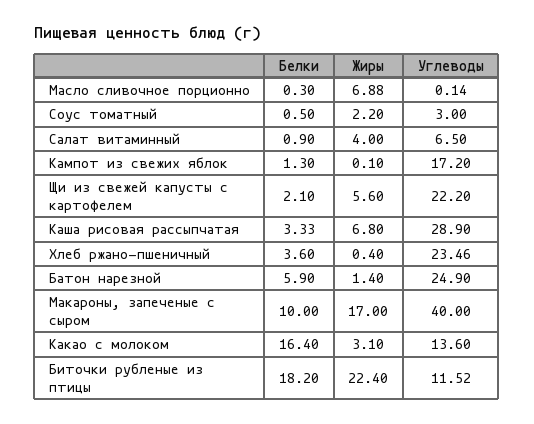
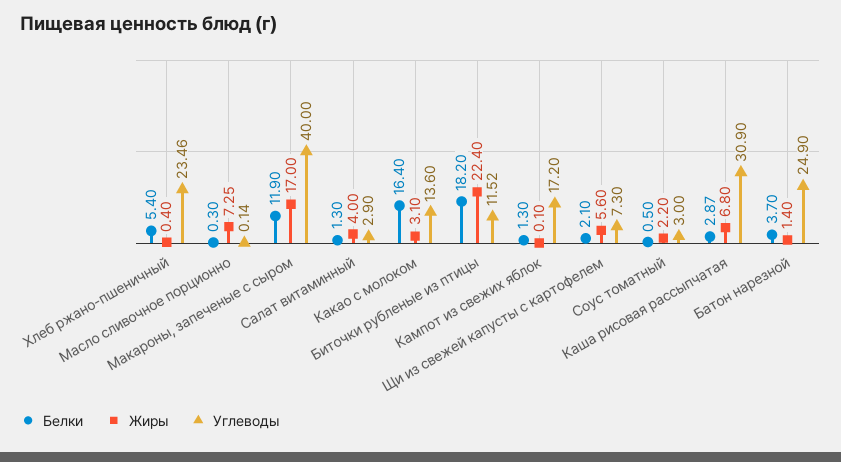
  {
    "Белки": {
      "Масло сливочное порционно": 0.3,
      "Соус томатный": 0.5,
-     "Салат витаминный": 0.9,
+     "Салат витаминный": 1.3,
      "Кампот из свежих яблок": 1.3,
      "Щи из свежей капусты с картофелем": 2.1,
-     "Каша рисовая рассыпчатая": 3.33,
+     "Каша рисовая рассыпчатая": 2.87,
-     "Хлеб ржано-пшеничный": 3.6,
+     "Хлеб ржано-пшеничный": 5.4,
-     "Батон нарезной": 5.9,
+     "Батон нарезной": 3.7,
-     "Макароны, запеченые с сыром": 10,
+     "Макароны, запеченые с сыром": 11.9,
      "Какао с молоком": 16.4,
      "Биточки рубленые из птицы": 18.2
    },
    "Жиры": {
-     "Масло сливочное порционно": 6.88,
+     "Масло сливочное порционно": 7.25,
      "Соус томатный": 2.2,
      "Салат витаминный": 4,
      "Кампот из свежих яблок": 0.1,
      "Щи из свежей капусты с картофелем": 5.6,
      "Каша рисовая рассыпчатая": 6.8,
      "Хлеб ржано-пшеничный": 0.4,
      "Батон нарезной": 1.4,
      "Макароны, запеченые с сыром": 17,
      "Какао с молоком": 3.1,
      "Биточки рубленые из птицы": 22.4
    },
    "Углеводы": {
      "Масло сливочное порционно": 0.14,
      "Соус томатный": 3,
-     "Салат витаминный": 6.5,
+     "Салат витаминный": 2.9,
      "Кампот из свежих яблок": 17.2,
-     "Щи из свежей капусты с картофелем": 22.2,
+     "Щи из свежей капусты с картофелем": 7.3,
-     "Каша рисовая рассыпчатая": 28.9,
+     "Каша рисовая рассыпчатая": 30.9,
      "Хлеб ржано-пшеничный": 23.46,
      "Батон нарезной": 24.9,
      "Макароны, запеченые с сыром": 40,
      "Какао с молоком": 13.6,
      "Биточки рубленые из птицы": 11.52
    }
  }

